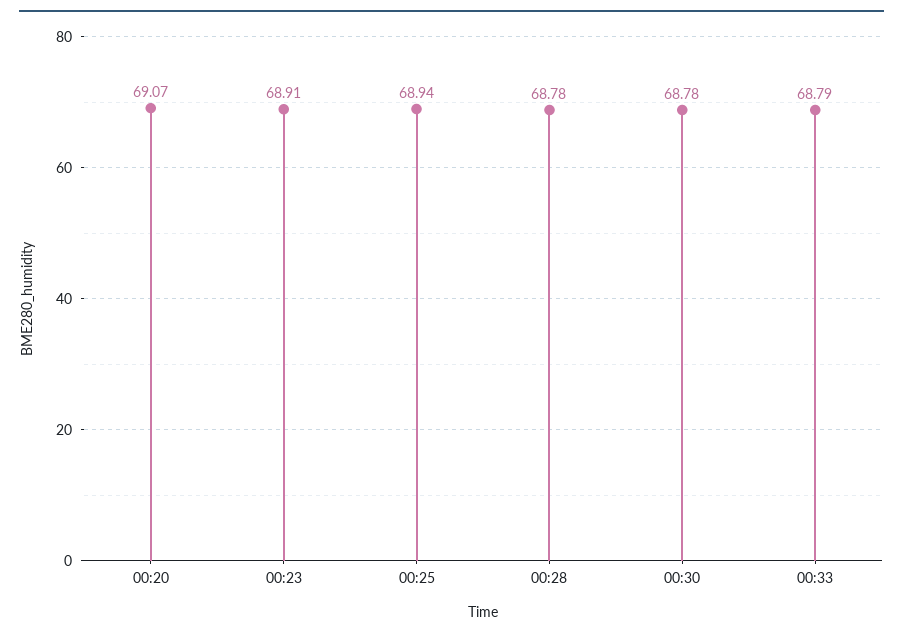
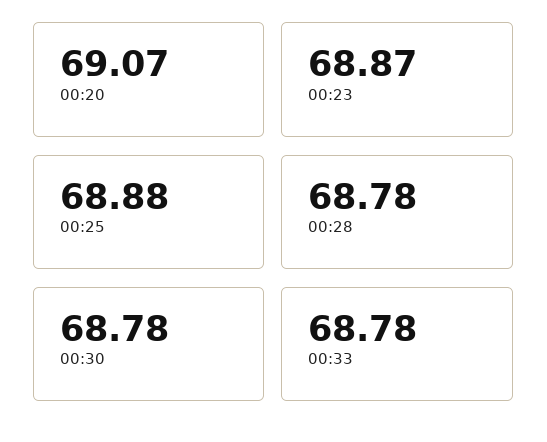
  {
    "00:20": 69.07,
-   "00:23": 68.91,
+   "00:23": 68.87,
-   "00:25": 68.94,
+   "00:25": 68.88,
    "00:28": 68.78,
    "00:30": 68.78,
-   "00:33": 68.79
+   "00:33": 68.78
  }

